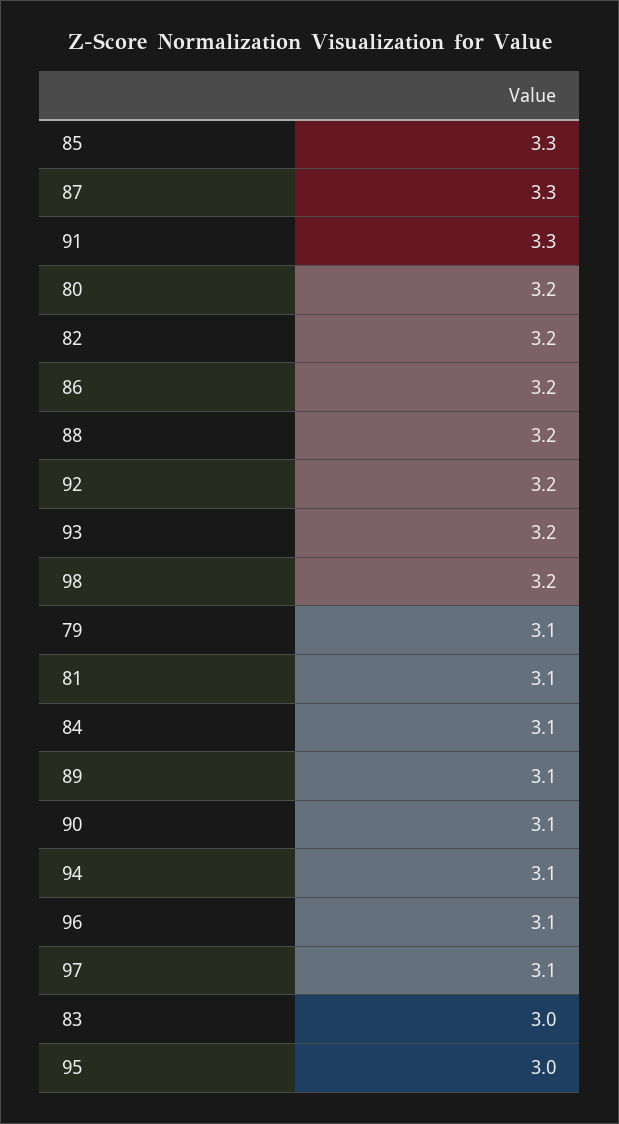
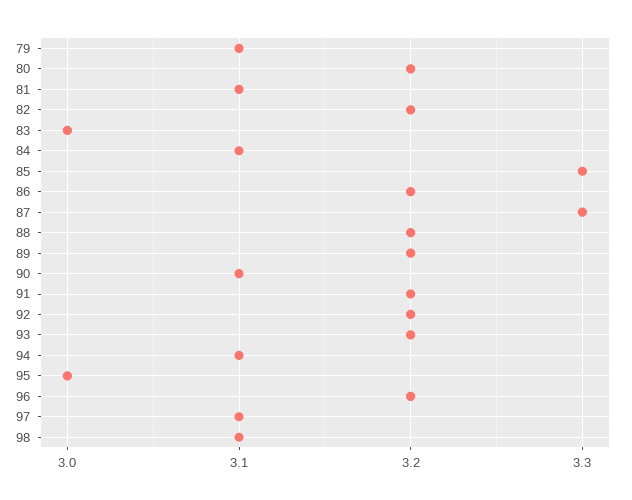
  {
    "85": 3.3,
    "87": 3.3,
-   "91": 3.3,
+   "91": 3.2,
    "80": 3.2,
    "82": 3.2,
    "86": 3.2,
    "88": 3.2,
    "92": 3.2,
    "93": 3.2,
-   "98": 3.2,
+   "98": 3.1,
    "79": 3.1,
    "81": 3.1,
    "84": 3.1,
-   "89": 3.1,
+   "89": 3.2,
    "90": 3.1,
    "94": 3.1,
-   "96": 3.1,
+   "96": 3.2,
    "97": 3.1,
    "83": 3,
    "95": 3
  }

